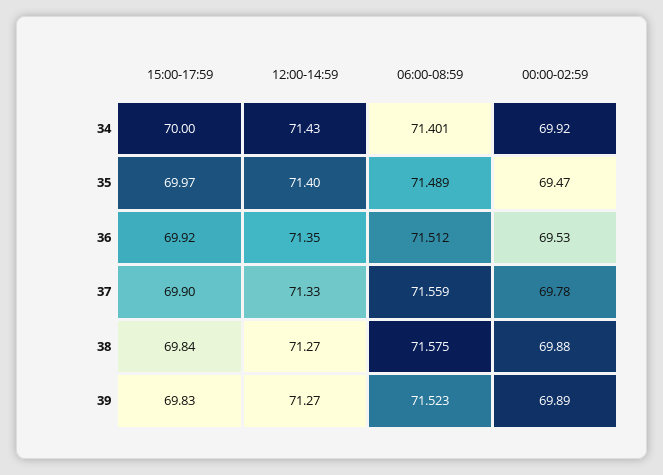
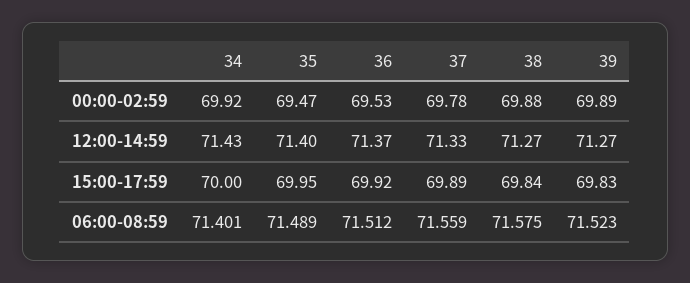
  {
    "15:00-17:59": {
      "34": 70,
-     "35": 69.97,
+     "35": 69.95,
      "36": 69.92,
-     "37": 69.9,
+     "37": 69.89,
      "38": 69.84,
      "39": 69.83
    },
    "12:00-14:59": {
      "34": 71.43,
      "35": 71.4,
-     "36": 71.35,
+     "36": 71.37,
      "37": 71.33,
      "38": 71.27,
      "39": 71.27
    },
    "06:00-08:59": {
      "34": 71.401,
      "35": 71.489,
      "36": 71.512,
      "37": 71.559,
      "38": 71.575,
      "39": 71.523
    },
    "00:00-02:59": {
      "34": 69.92,
      "35": 69.47,
      "36": 69.53,
      "37": 69.78,
      "38": 69.88,
      "39": 69.89
    }
  }

